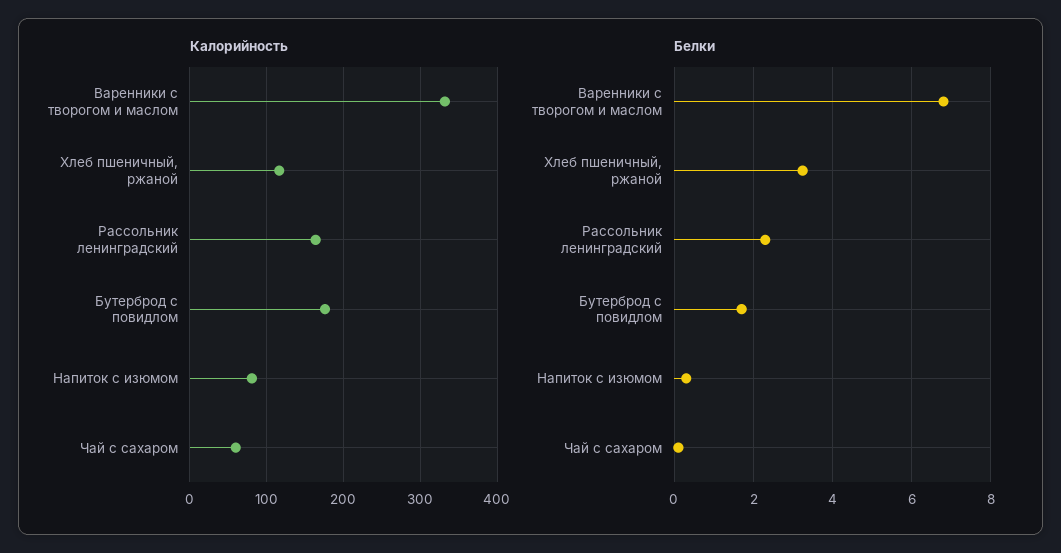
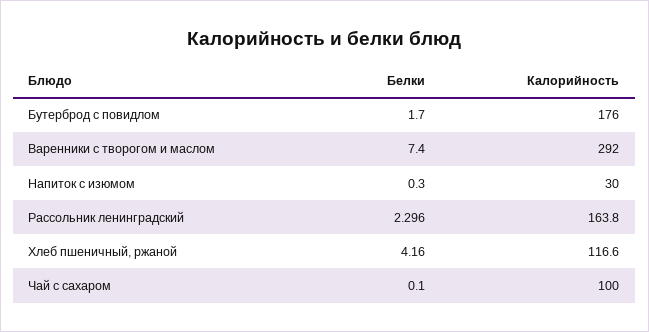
  {
    "Калорийность": {
-     "Варенники с творогом и маслом": 330,
+     "Варенники с творогом и маслом": 292,
      "Хлеб пшеничный, ржаной": 116.6,
      "Рассольник ленинградский": 163.8,
      "Бутерброд с повидлом": 176,
-     "Напиток с изюмом": 80,
+     "Напиток с изюмом": 30,
-     "Чай с сахаром": 60
+     "Чай с сахаром": 100
    },
    "Белки": {
-     "Варенники с творогом и маслом": 6.8,
+     "Варенники с творогом и маслом": 7.4,
-     "Хлеб пшеничный, ржаной": 3.2,
+     "Хлеб пшеничный, ржаной": 4.16,
      "Рассольник ленинградский": 2.296,
      "Бутерброд с повидлом": 1.7,
      "Напиток с изюмом": 0.3,
      "Чай с сахаром": 0.1
    }
  }

